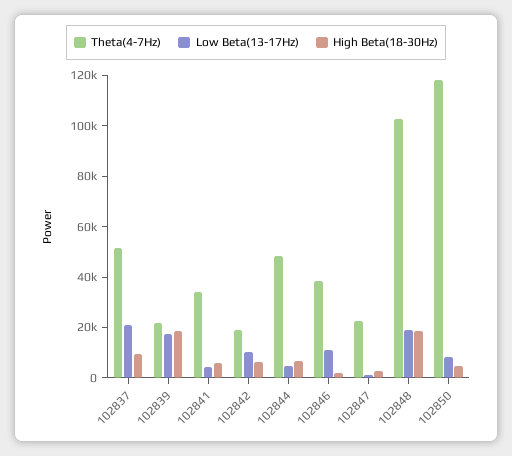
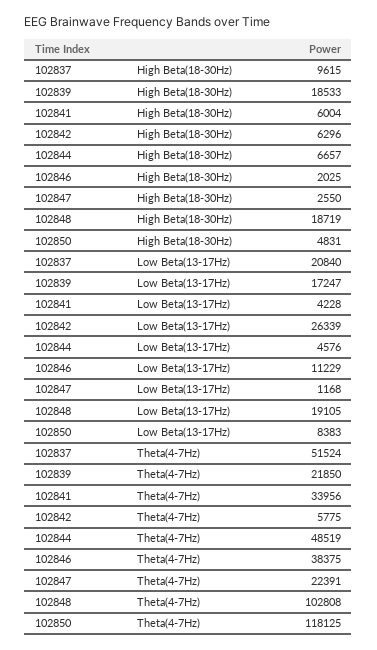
  {
    "Theta(4-7Hz)": {
      "102837": 51524,
      "102839": 21850,
      "102841": 33956,
-     "102842": 20000,
+     "102842": 5775,
      "102844": 48519,
      "102846": 38375,
      "102847": 22391,
      "102848": 102808,
      "102850": 118125
    },
    "Low Beta(13-17Hz)": {
      "102837": 20840,
      "102839": 17247,
      "102841": 4228,
-     "102842": 10000,
+     "102842": 26339,
      "102844": 4576,
      "102846": 11229,
      "102847": 1168,
      "102848": 19105,
      "102850": 8383
    },
    "High Beta(18-30Hz)": {
      "102837": 9615,
      "102839": 18533,
      "102841": 6004,
      "102842": 6296,
      "102844": 6657,
      "102846": 2025,
      "102847": 2550,
      "102848": 18719,
      "102850": 4831
    }
  }

